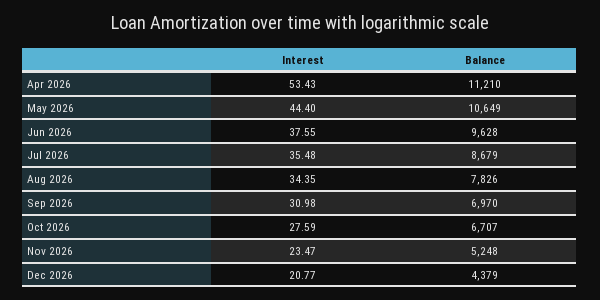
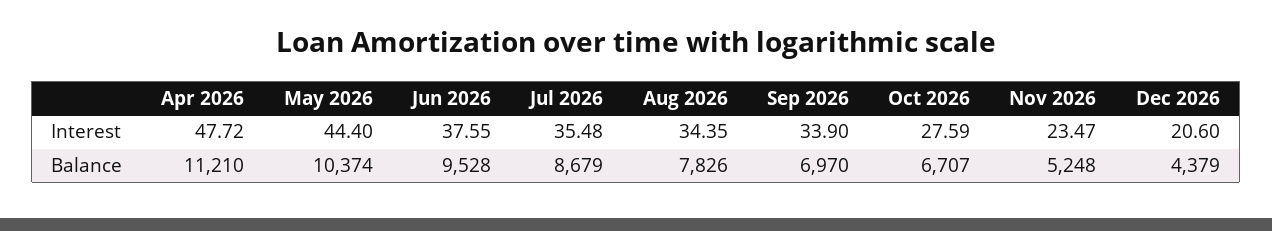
  {
    "Interest": {
-     "Apr 2026": 53.43,
+     "Apr 2026": 47.72,
      "May 2026": 44.4,
      "Jun 2026": 37.55,
      "Jul 2026": 35.48,
      "Aug 2026": 34.35,
-     "Sep 2026": 30.98,
+     "Sep 2026": 33.9,
      "Oct 2026": 27.59,
      "Nov 2026": 23.47,
-     "Dec 2026": 20.77
+     "Dec 2026": 20.6
    },
    "Balance": {
      "Apr 2026": 11210,
-     "May 2026": 10649,
+     "May 2026": 10374,
-     "Jun 2026": 9628,
+     "Jun 2026": 9528,
      "Jul 2026": 8679,
      "Aug 2026": 7826,
      "Sep 2026": 6970,
      "Oct 2026": 6707,
      "Nov 2026": 5248,
      "Dec 2026": 4379
    }
  }

